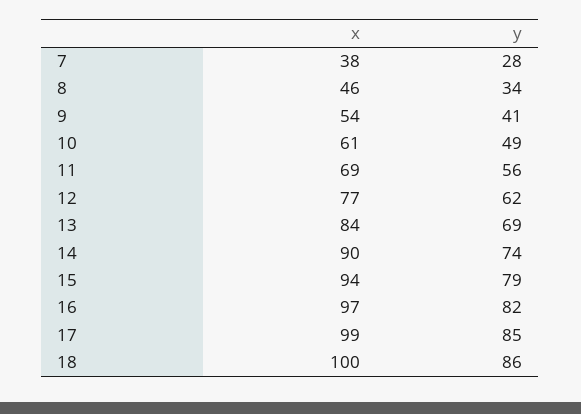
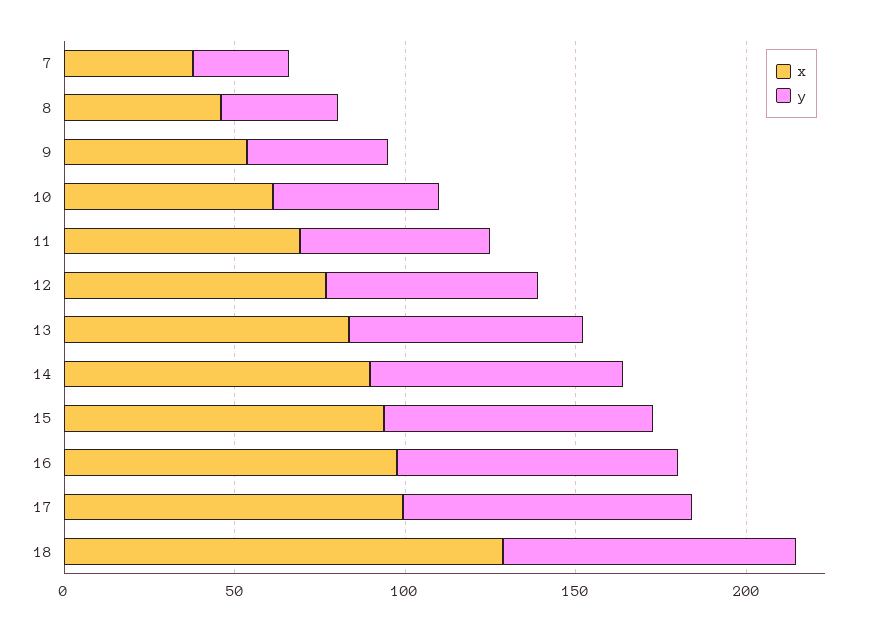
  {
    "x": {
      "7": 38,
      "8": 46,
      "9": 54,
      "10": 61,
      "11": 69,
      "12": 77,
      "13": 84,
      "14": 90,
      "15": 94,
      "16": 97,
      "17": 99,
-     "18": 100
+     "18": 130
    },
    "y": {
      "7": 28,
      "8": 34,
      "9": 41,
      "10": 49,
      "11": 56,
      "12": 62,
      "13": 69,
      "14": 74,
      "15": 79,
      "16": 82,
      "17": 85,
      "18": 86
    }
  }

